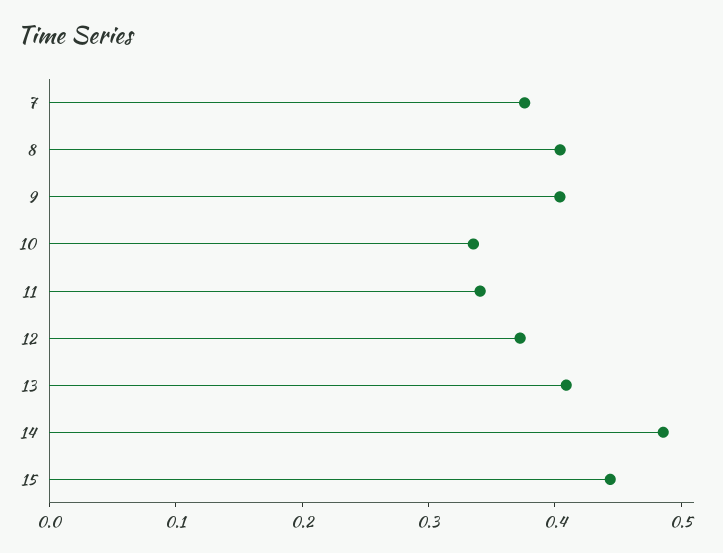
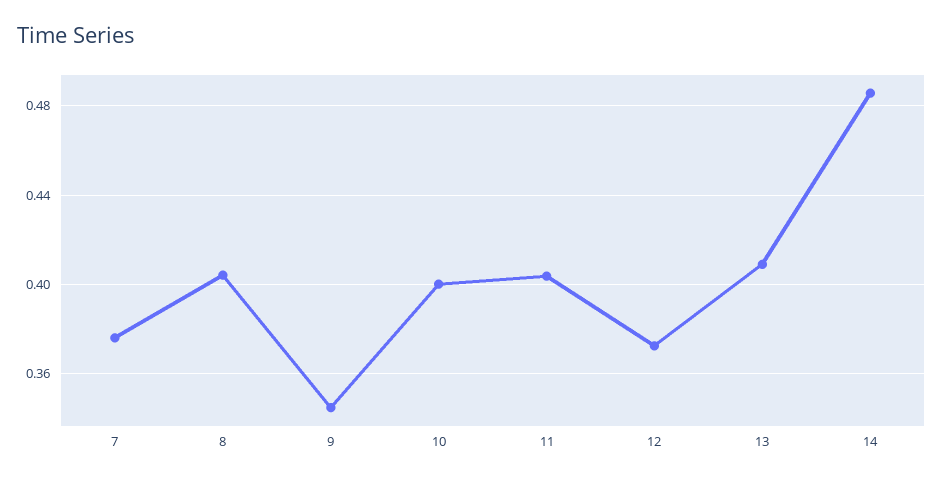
  {
    "7": 0.375,
    "8": 0.405,
-   "9": 0.4,
+   "9": 0.345,
-   "10": 0.34,
+   "10": 0.4,
-   "11": 0.34,
+   "11": 0.405,
    "12": 0.375,
    "13": 0.41,
-   "14": 0.485,
+   "14": 0.485
-   "15": 0.44
  }

